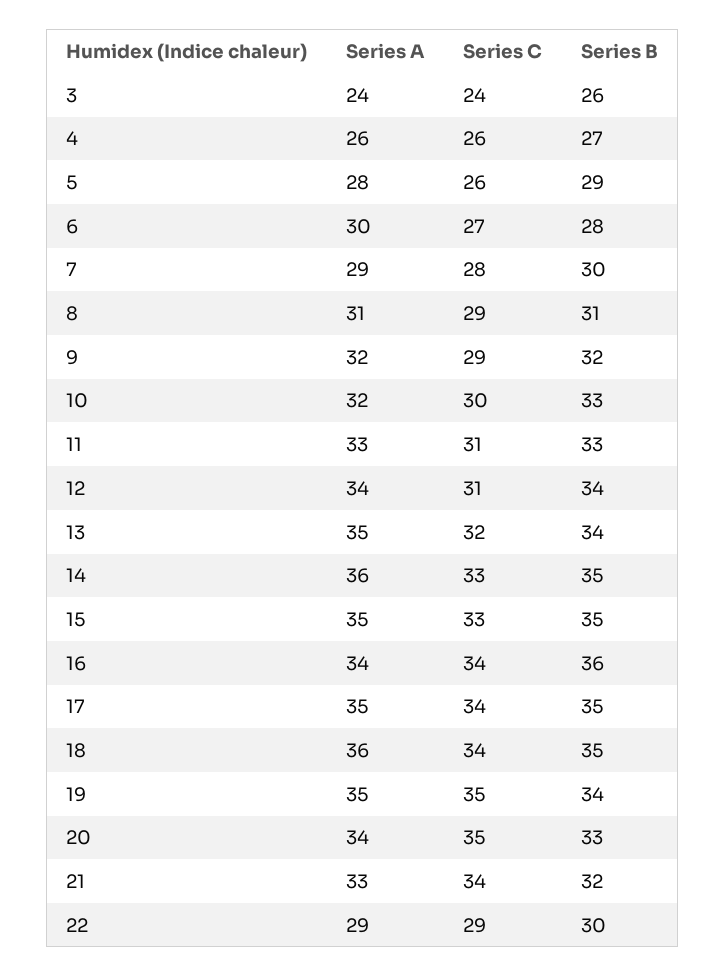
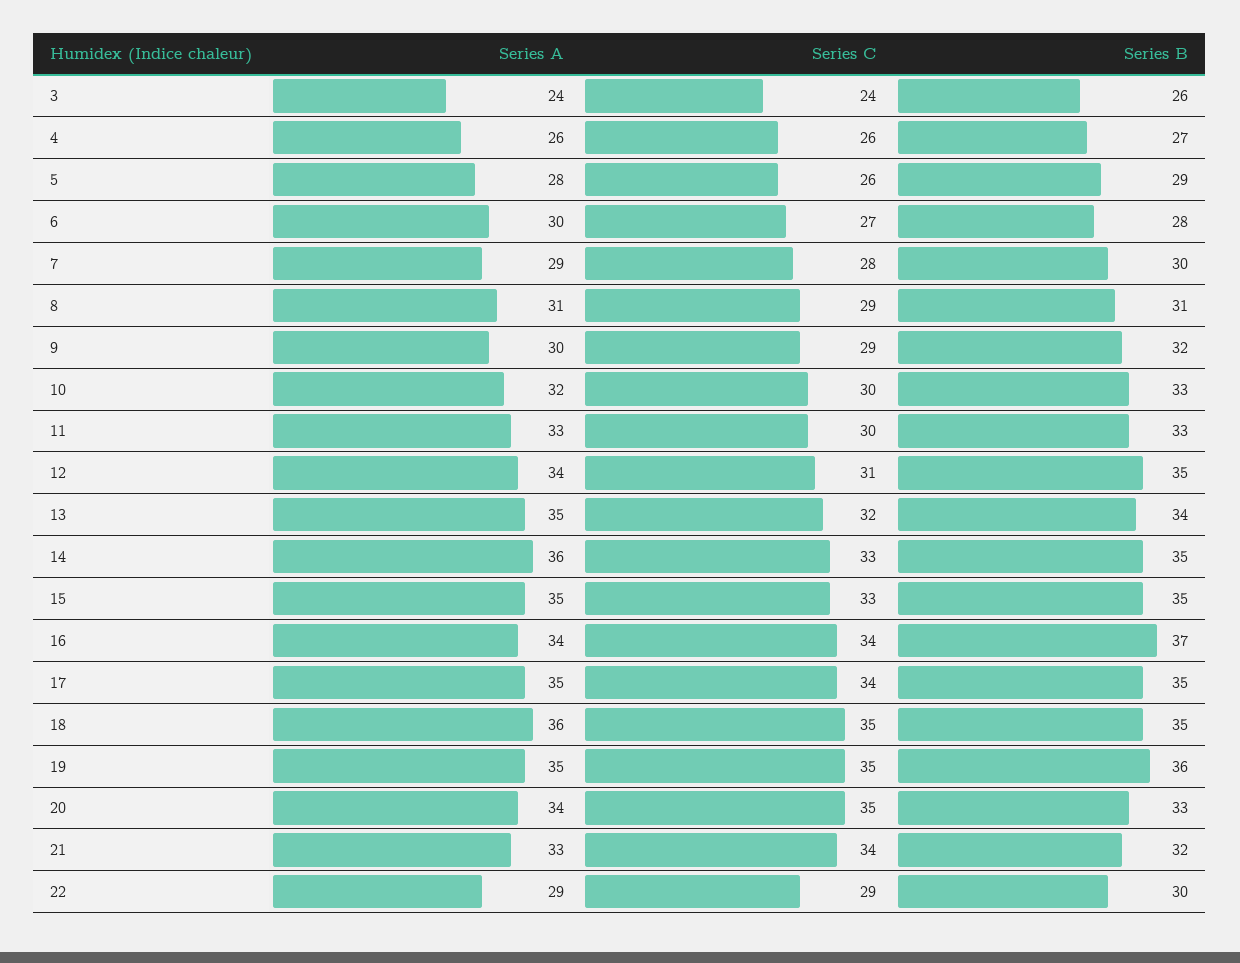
  {
    "Series A": {
      "3": 24,
      "4": 26,
      "5": 28,
      "6": 30,
      "7": 29,
      "8": 31,
-     "9": 32,
+     "9": 30,
      "10": 32,
      "11": 33,
      "12": 34,
      "13": 35,
      "14": 36,
      "15": 35,
      "16": 34,
      "17": 35,
      "18": 36,
      "19": 35,
      "20": 34,
      "21": 33,
      "22": 29
    },
    "Series C": {
      "3": 24,
      "4": 26,
      "5": 26,
      "6": 27,
      "7": 28,
      "8": 29,
      "9": 29,
      "10": 30,
-     "11": 31,
+     "11": 30,
      "12": 31,
      "13": 32,
      "14": 33,
      "15": 33,
      "16": 34,
      "17": 34,
-     "18": 34,
+     "18": 35,
      "19": 35,
      "20": 35,
      "21": 34,
      "22": 29
    },
    "Series B": {
      "3": 26,
      "4": 27,
      "5": 29,
      "6": 28,
      "7": 30,
      "8": 31,
      "9": 32,
      "10": 33,
      "11": 33,
-     "12": 34,
+     "12": 35,
      "13": 34,
      "14": 35,
      "15": 35,
-     "16": 36,
+     "16": 37,
      "17": 35,
      "18": 35,
-     "19": 34,
+     "19": 36,
      "20": 33,
      "21": 32,
      "22": 30
    }
  }

